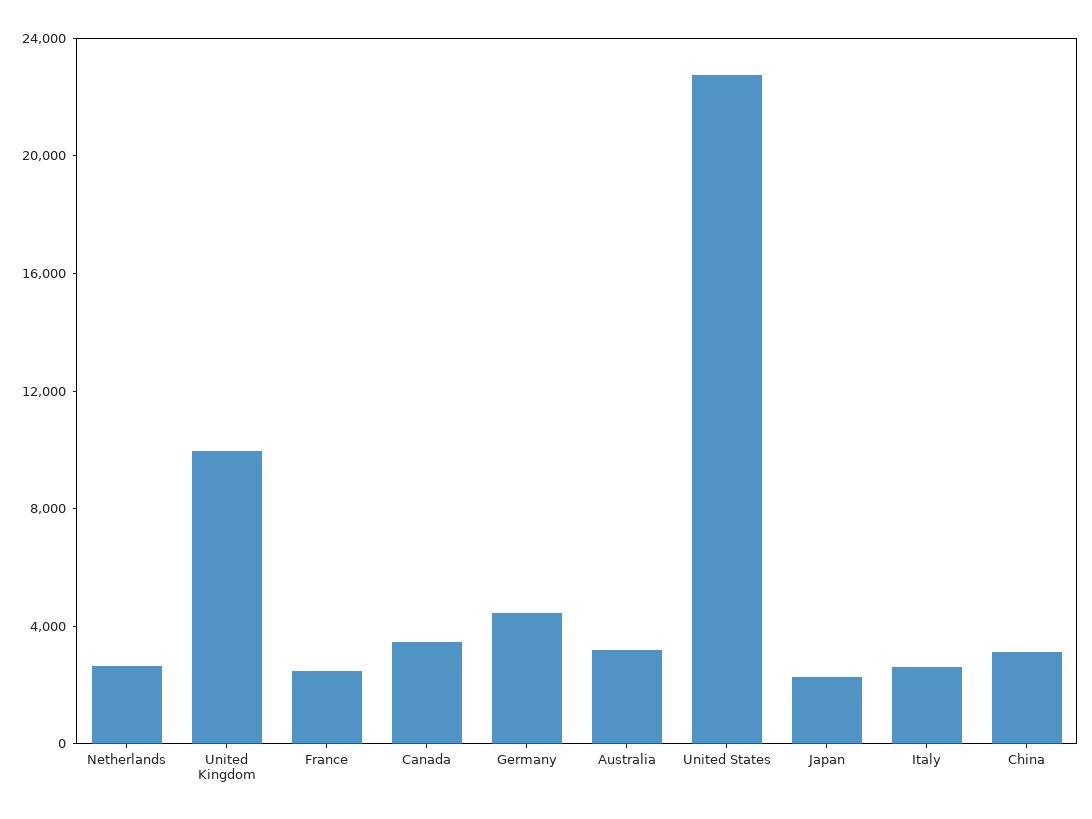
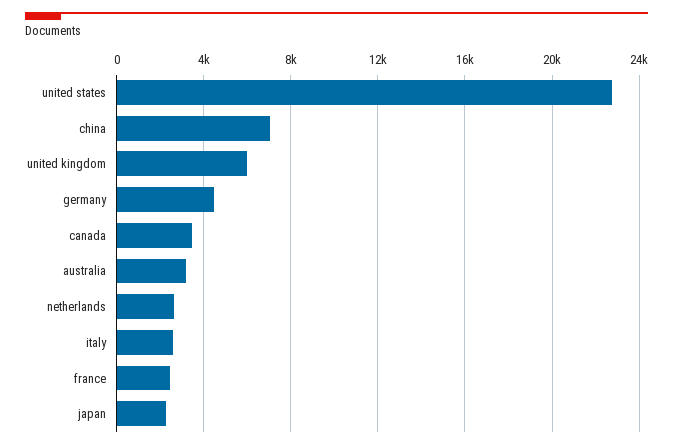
  {
    "Netherlands": 2500,
-   "United Kingdom": 10000,
+   "United Kingdom": 6000,
    "France": 2500,
    "Canada": 3500,
    "Germany": 4500,
    "Australia": 3000,
    "United States": 23000,
    "Japan": 2500,
    "Italy": 2500,
-   "China": 3000
+   "China": 7000
  }

